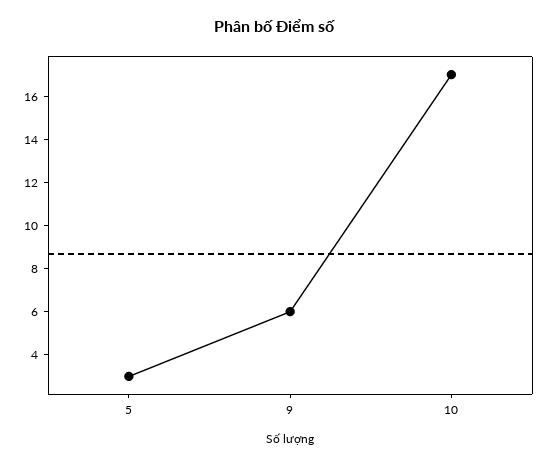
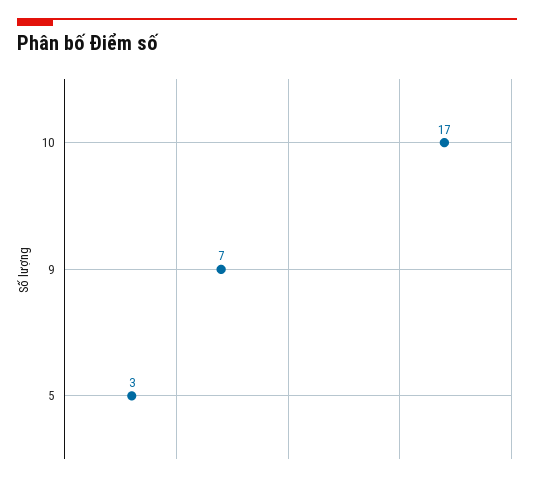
  {
    "5": 3,
-   "9": 6,
+   "9": 7,
    "10": 17
  }

